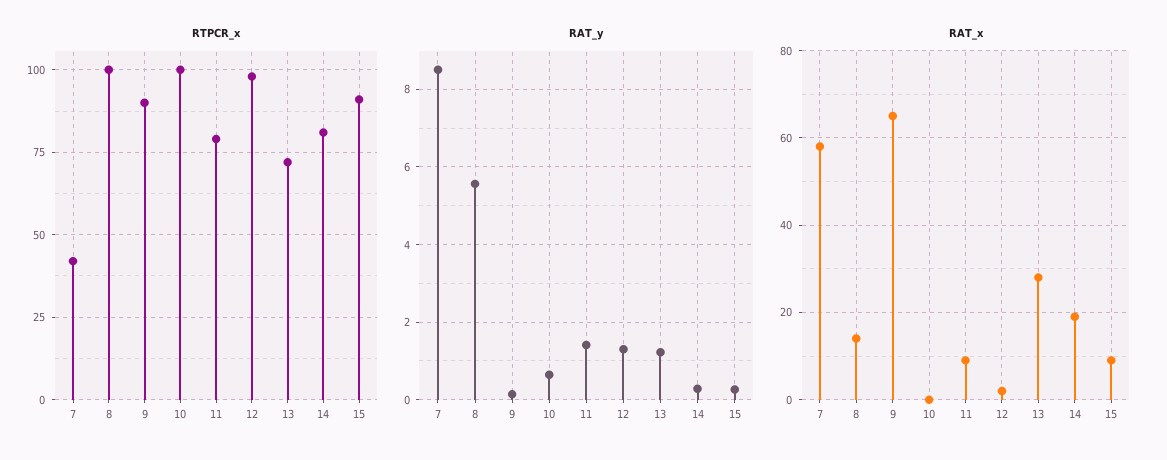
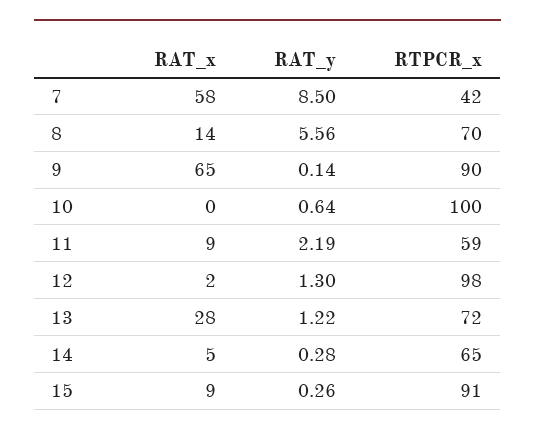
  {
    "RTPCR_x": {
      "7": 42,
-     "8": 100,
+     "8": 70,
      "9": 90,
      "10": 100,
-     "11": 80,
+     "11": 59,
      "12": 98,
      "13": 72,
-     "14": 80,
+     "14": 65,
      "15": 91
    },
    "RAT_y": {
      "7": 8.5,
      "8": 5.56,
      "9": 0.14,
      "10": 0.64,
-     "11": 1.4,
+     "11": 2.19,
      "12": 1.3,
      "13": 1.22,
      "14": 0.28,
      "15": 0.26
    },
    "RAT_x": {
      "7": 58,
      "8": 14,
      "9": 65,
      "10": 0,
      "11": 9,
      "12": 2,
      "13": 28,
-     "14": 20,
+     "14": 5,
      "15": 9
    }
  }

